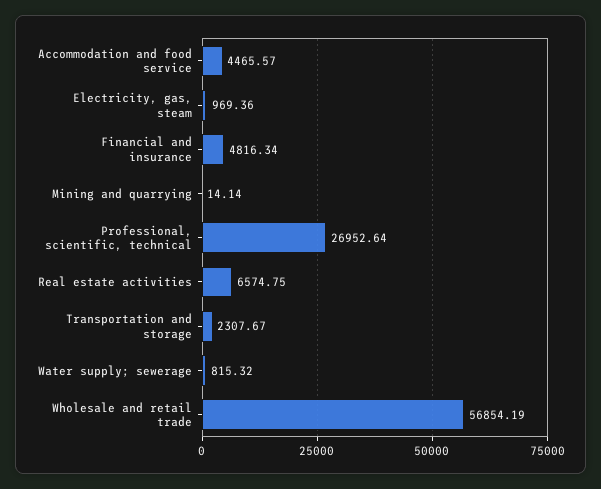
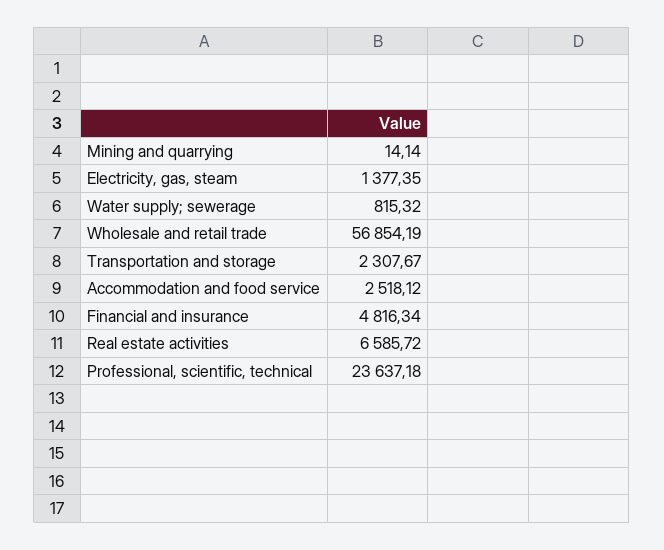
  {
-   "Accommodation and food service": 4465.57,
+   "Accommodation and food service": 2518.12,
-   "Electricity, gas, steam": 969.36,
+   "Electricity, gas, steam": 1377.35,
    "Financial and insurance": 4816.34,
    "Mining and quarrying": 14.14,
-   "Professional, scientific, technical": 26952.64,
+   "Professional, scientific, technical": 23637.18,
-   "Real estate activities": 6574.75,
+   "Real estate activities": 6585.72,
    "Transportation and storage": 2307.67,
    "Water supply; sewerage": 815.32,
    "Wholesale and retail trade": 56854.19
  }

